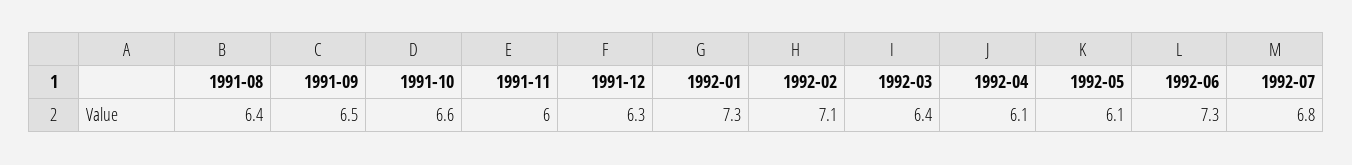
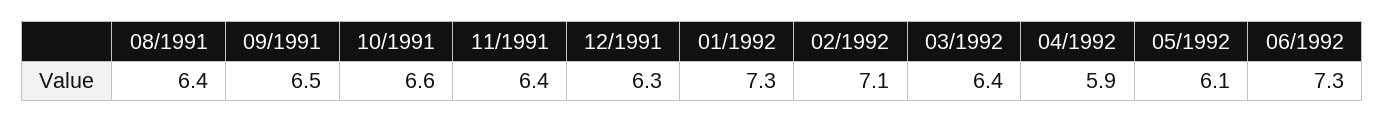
  {
    "1991-08": 6.4,
    "1991-09": 6.5,
    "1991-10": 6.6,
-   "1991-11": 6,
+   "1991-11": 6.4,
    "1991-12": 6.3,
    "1992-01": 7.3,
    "1992-02": 7.1,
    "1992-03": 6.4,
-   "1992-04": 6.1,
+   "1992-04": 5.9,
    "1992-05": 6.1,
-   "1992-06": 7.3,
+   "1992-06": 7.3
-   "1992-07": 6.8
  }

